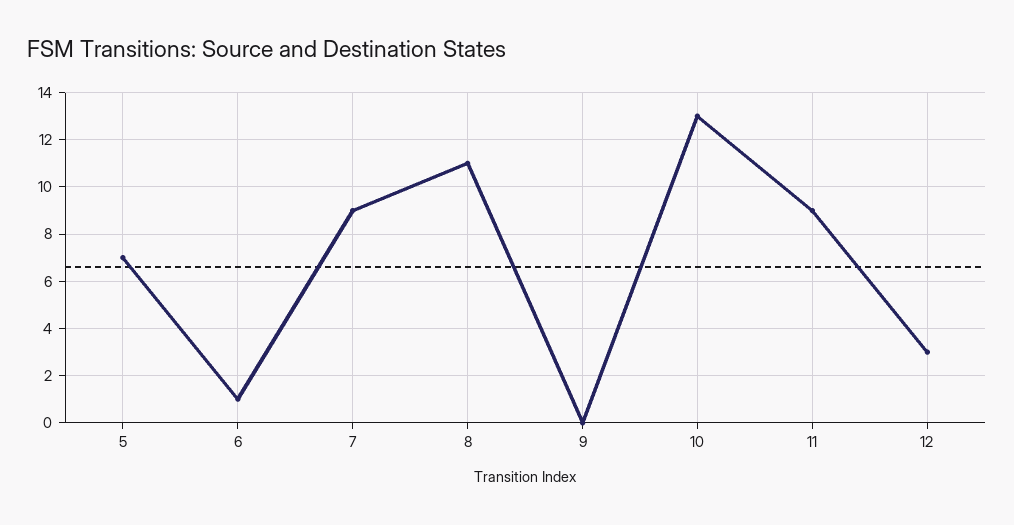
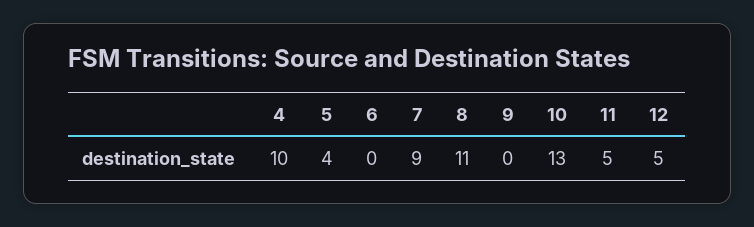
  {
-   "5": 7,
+   "5": 4,
-   "6": 1,
+   "6": 0,
    "7": 9,
    "8": 11,
    "9": 0,
    "10": 13,
-   "11": 9,
+   "11": 5,
-   "12": 3
+   "12": 5,
+   "4": 10
  }

